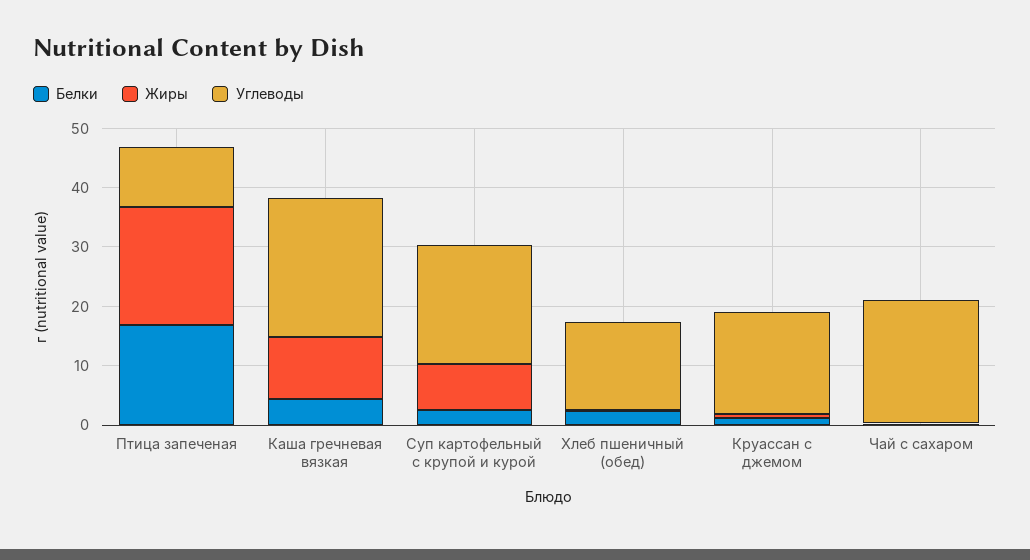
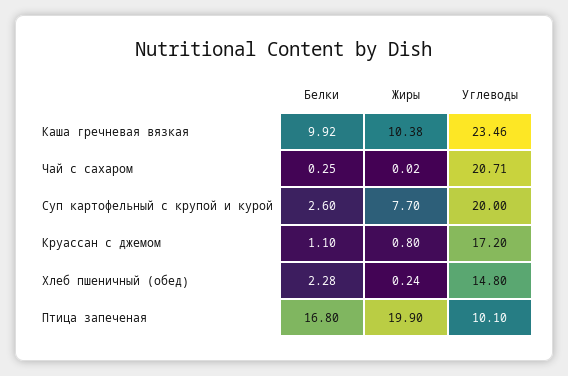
  {
    "Белки": {
      "Птица запеченая": 16.8,
-     "Каша гречневая вязкая": 4,
+     "Каша гречневая вязкая": 9.92,
      "Суп картофельный с крупой и курой": 2.6,
      "Хлеб пшеничный (обед)": 2.28,
      "Круассан с джемом": 1.1,
      "Чай с сахаром": 0.25
    },
    "Жиры": {
      "Птица запеченая": 19.9,
      "Каша гречневая вязкая": 10.38,
      "Суп картофельный с крупой и курой": 7.7,
      "Хлеб пшеничный (обед)": 0.24,
      "Круассан с джемом": 0.8,
      "Чай с сахаром": 0.02
    },
    "Углеводы": {
      "Птица запеченая": 10.1,
      "Каша гречневая вязкая": 23.46,
      "Суп картофельный с крупой и курой": 20,
      "Хлеб пшеничный (обед)": 14.8,
      "Круассан с джемом": 17.2,
      "Чай с сахаром": 20.71
    }
  }

